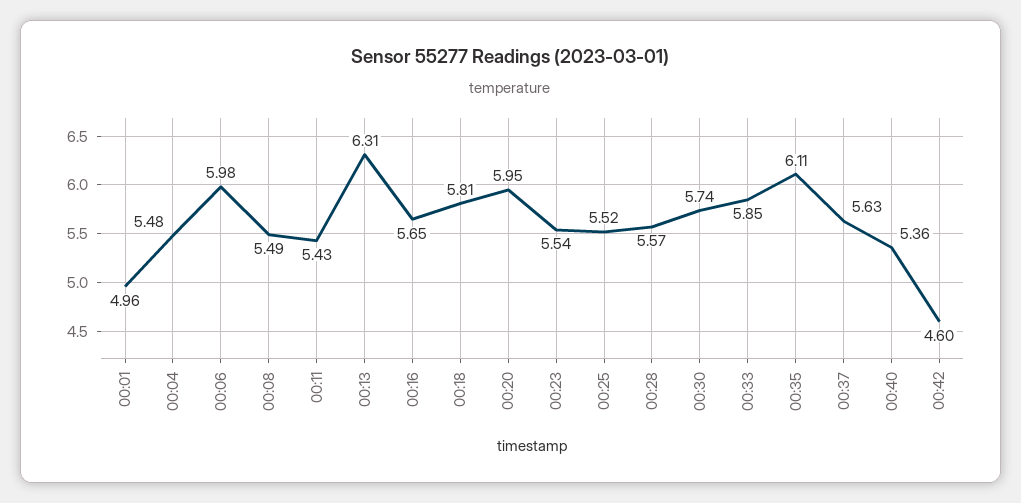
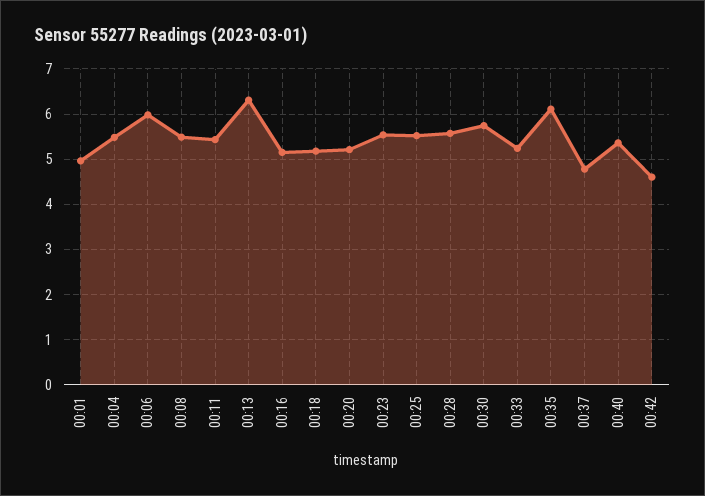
  {
    "00:01": 4.96,
    "00:04": 5.48,
    "00:06": 5.98,
    "00:08": 5.49,
    "00:11": 5.43,
    "00:13": 6.31,
-   "00:16": 5.65,
+   "00:16": 5.2,
-   "00:18": 5.81,
+   "00:18": 5.2,
-   "00:20": 5.95,
+   "00:20": 5.2,
    "00:23": 5.54,
    "00:25": 5.52,
    "00:28": 5.57,
    "00:30": 5.74,
-   "00:33": 5.85,
+   "00:33": 5.2,
    "00:35": 6.11,
-   "00:37": 5.63,
+   "00:37": 4.8,
    "00:40": 5.36,
    "00:42": 4.6
  }

